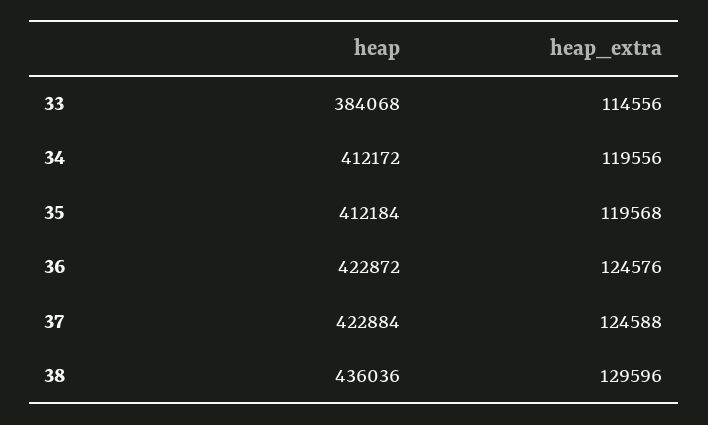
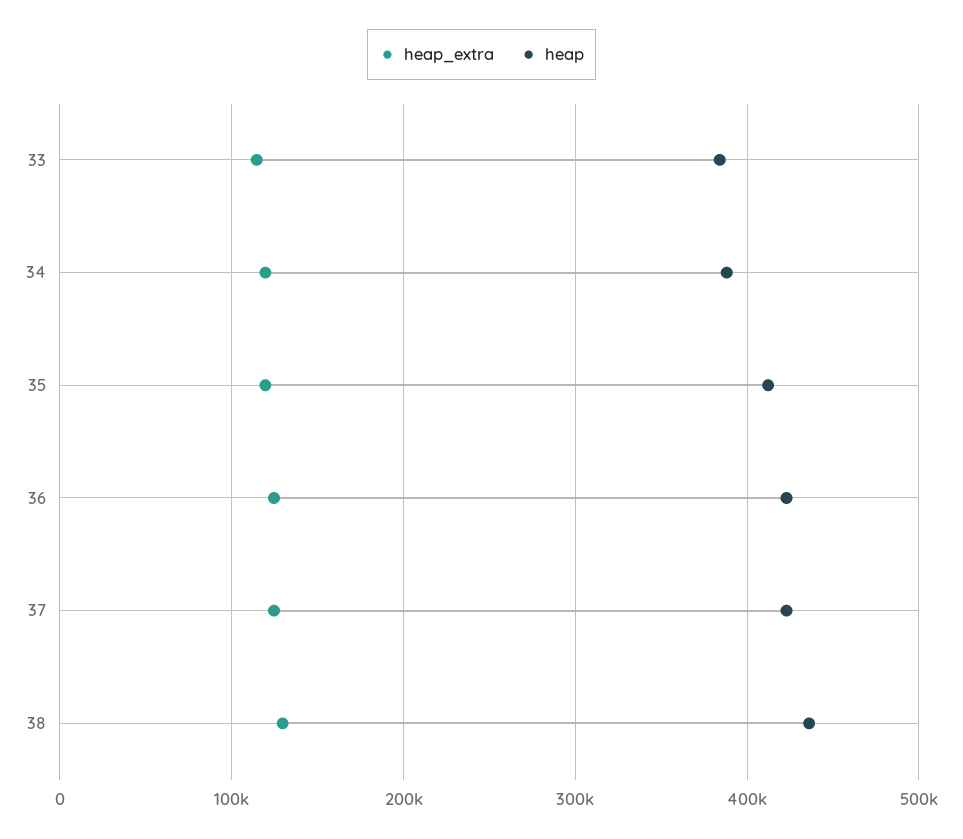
  {
    "heap": {
      "33": 384068,
-     "34": 412172,
+     "34": 390000,
      "35": 412184,
      "36": 422872,
      "37": 422884,
      "38": 436036
    },
    "heap_extra": {
      "33": 114556,
      "34": 119556,
      "35": 119568,
      "36": 124576,
      "37": 124588,
      "38": 129596
    }
  }

